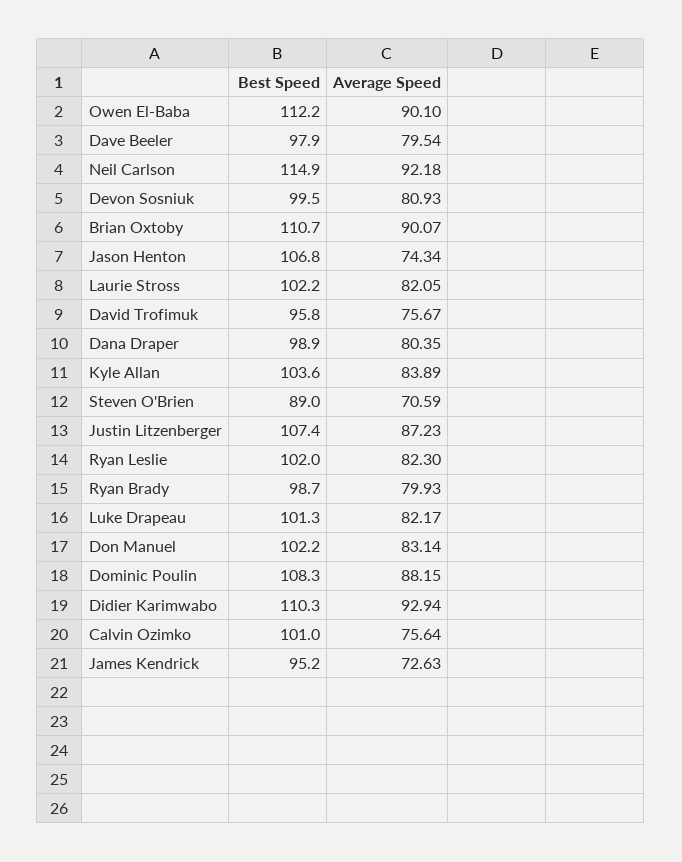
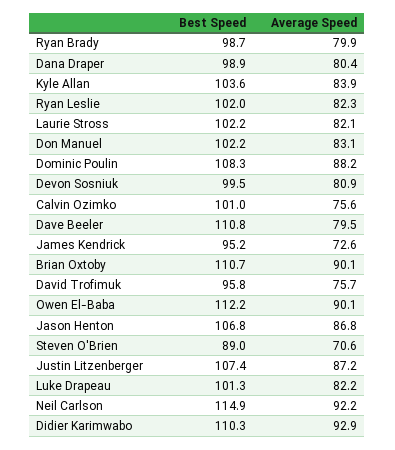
  {
    "Best Speed": {
      "Owen El-Baba": 112.2,
-     "Dave Beeler": 97.9,
+     "Dave Beeler": 110.8,
      "Neil Carlson": 114.9,
      "Devon Sosniuk": 99.5,
      "Brian Oxtoby": 110.7,
      "Jason Henton": 106.8,
      "Laurie Stross": 102.2,
      "David Trofimuk": 95.8,
      "Dana Draper": 98.9,
      "Kyle Allan": 103.6,
      "Steven O'Brien": 89,
      "Justin Litzenberger": 107.4,
      "Ryan Leslie": 102,
      "Ryan Brady": 98.7,
      "Luke Drapeau": 101.3,
      "Don Manuel": 102.2,
      "Dominic Poulin": 108.3,
      "Didier Karimwabo": 110.3,
      "Calvin Ozimko": 101,
      "James Kendrick": 95.2
    },
    "Average Speed": {
      "Owen El-Baba": 90.1,
      "Dave Beeler": 79.54,
      "Neil Carlson": 92.18,
      "Devon Sosniuk": 80.93,
      "Brian Oxtoby": 90.07,
-     "Jason Henton": 74.34,
+     "Jason Henton": 86.8,
      "Laurie Stross": 82.05,
      "David Trofimuk": 75.67,
      "Dana Draper": 80.35,
      "Kyle Allan": 83.89,
      "Steven O'Brien": 70.59,
      "Justin Litzenberger": 87.23,
      "Ryan Leslie": 82.3,
      "Ryan Brady": 79.93,
      "Luke Drapeau": 82.17,
      "Don Manuel": 83.14,
      "Dominic Poulin": 88.15,
      "Didier Karimwabo": 92.94,
      "Calvin Ozimko": 75.64,
      "James Kendrick": 72.63
    }
  }

